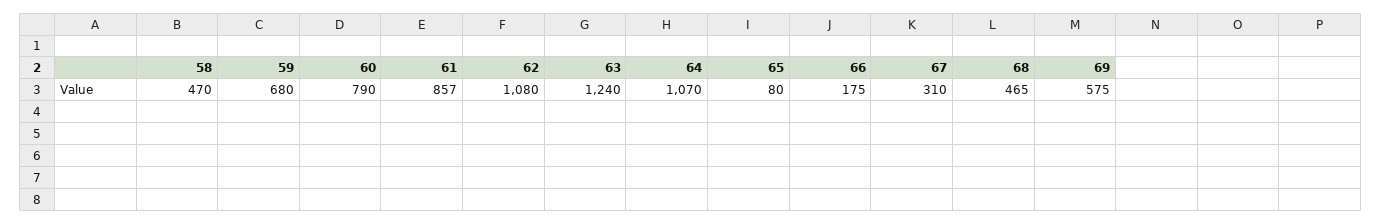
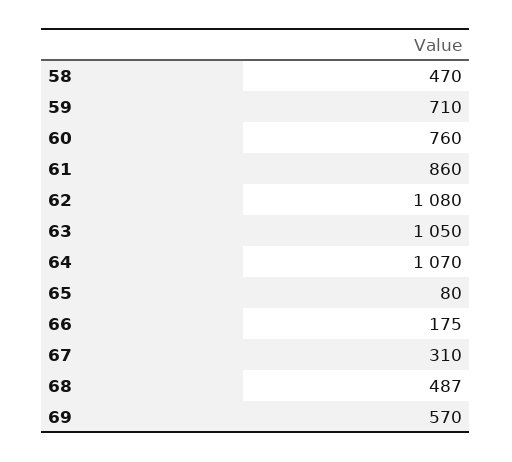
  {
    "58": 470,
-   "59": 680,
+   "59": 710,
-   "60": 790,
+   "60": 760,
-   "61": 857,
+   "61": 860,
    "62": 1080,
-   "63": 1240,
+   "63": 1050,
    "64": 1070,
    "65": 80,
    "66": 175,
    "67": 310,
-   "68": 465,
+   "68": 487,
-   "69": 575
+   "69": 570
  }

